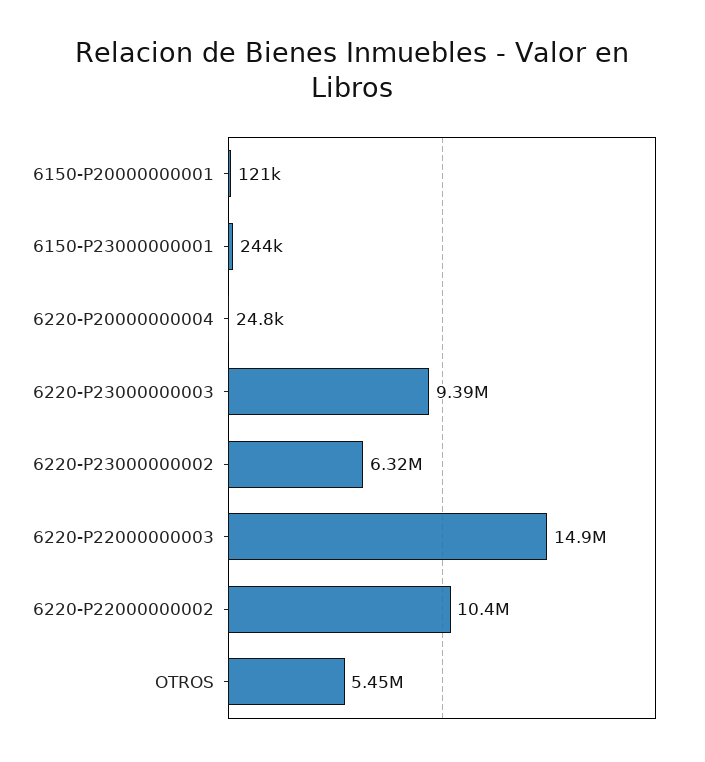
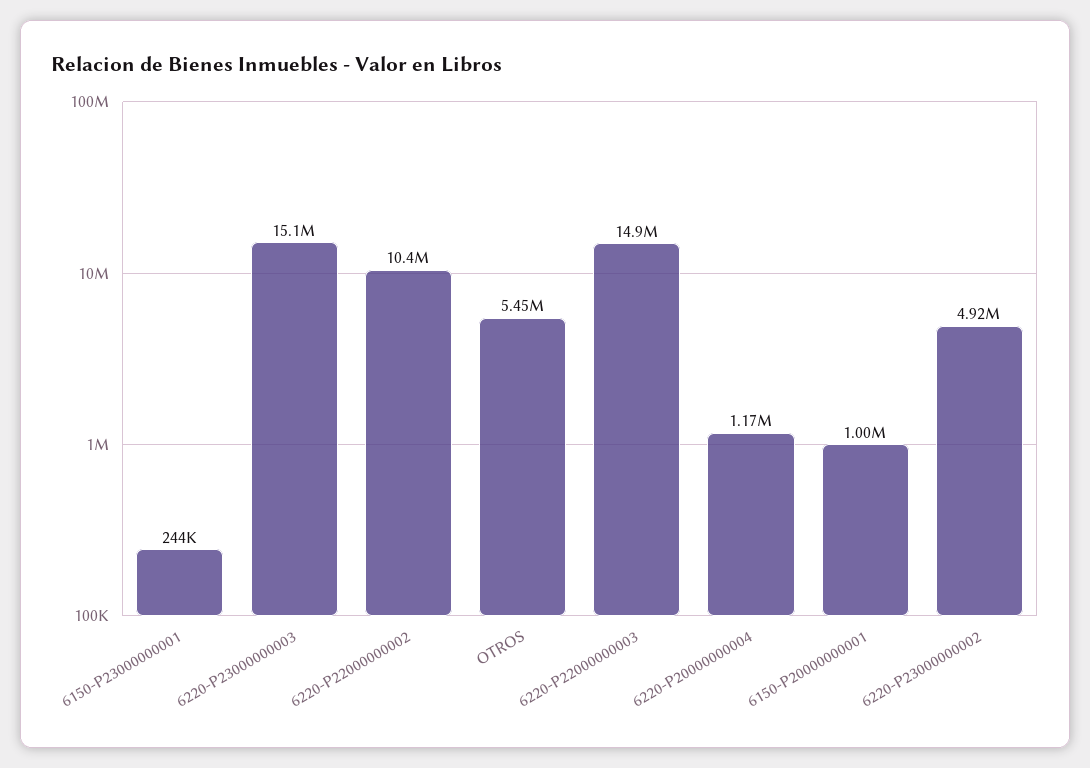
  {
-   "6150-P20000000001": 121000,
+   "6150-P20000000001": 1000000,
    "6150-P23000000001": 244000,
-   "6220-P20000000004": 24800,
+   "6220-P20000000004": 1170000,
-   "6220-P23000000003": 9390000,
+   "6220-P23000000003": 15100000,
-   "6220-P23000000002": 6320000,
+   "6220-P23000000002": 4920000,
    "6220-P22000000003": 14900000,
    "6220-P22000000002": 10400000,
    "OTROS": 5450000
  }

